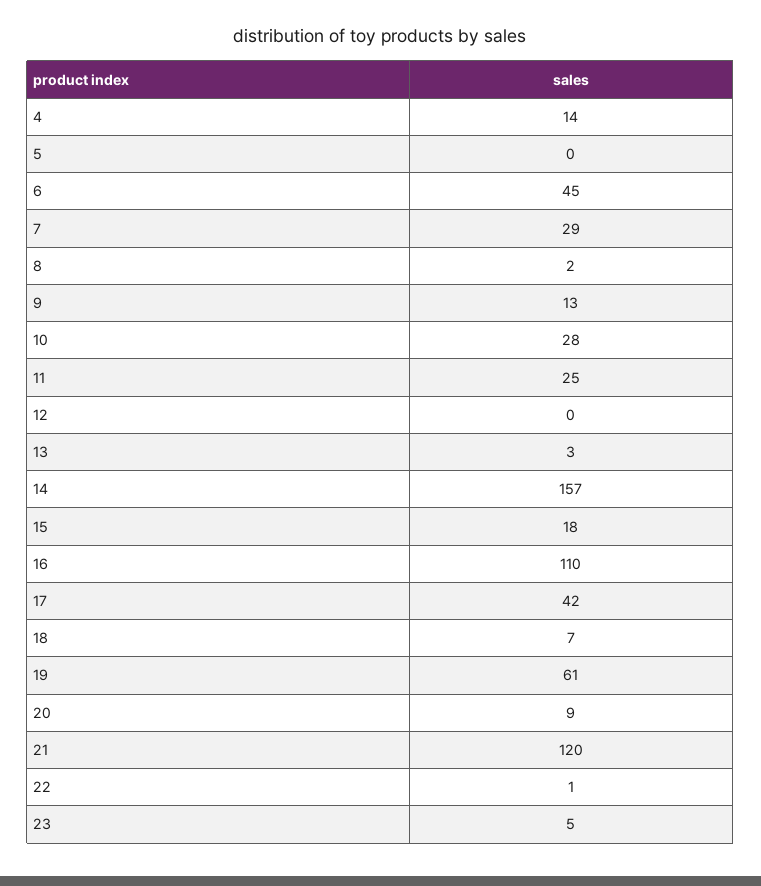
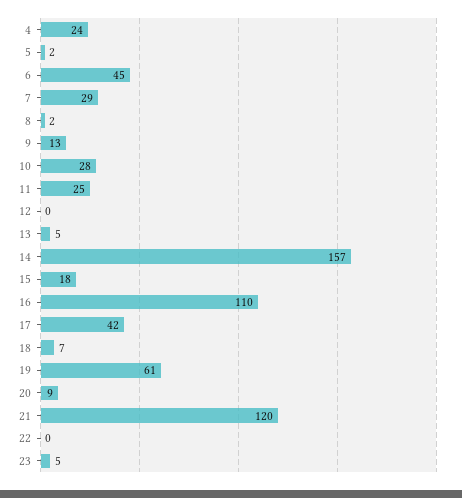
  {
-   "4": 14,
+   "4": 24,
-   "5": 0,
+   "5": 2,
    "6": 45,
    "7": 29,
    "8": 2,
    "9": 13,
    "10": 28,
    "11": 25,
    "12": 0,
-   "13": 3,
+   "13": 5,
    "14": 157,
    "15": 18,
    "16": 110,
    "17": 42,
    "18": 7,
    "19": 61,
    "20": 9,
    "21": 120,
-   "22": 1,
+   "22": 0,
    "23": 5
  }

